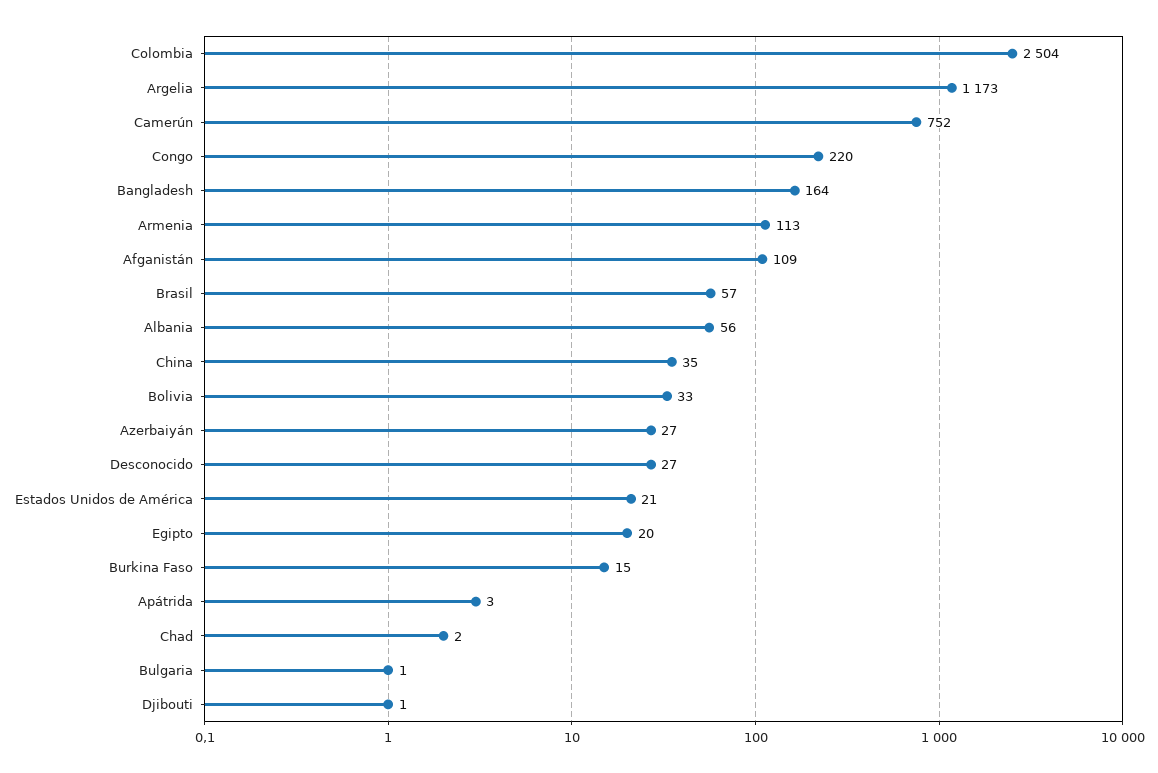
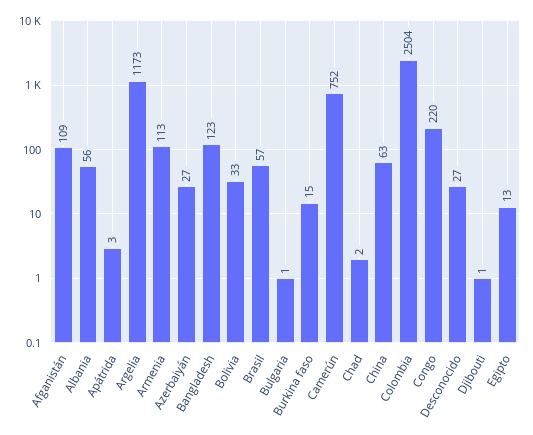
  {
    "Colombia": 2504,
    "Argelia": 1173,
    "Camerún": 752,
    "Congo": 220,
-   "Bangladesh": 164,
+   "Bangladesh": 123,
    "Armenia": 113,
    "Afganistán": 109,
    "Brasil": 57,
    "Albania": 56,
-   "China": 35,
+   "China": 63,
    "Bolivia": 33,
    "Azerbaiyán": 27,
    "Desconocido": 27,
-   "Estados Unidos de América": 21,
-   "Egipto": 20,
+   "Egipto": 13,
    "Burkina Faso": 15,
    "Apátrida": 3,
    "Chad": 2,
    "Bulgaria": 1,
    "Djibouti": 1
  }

